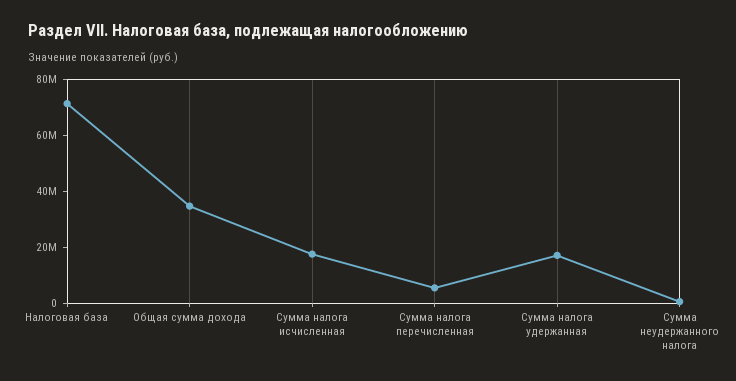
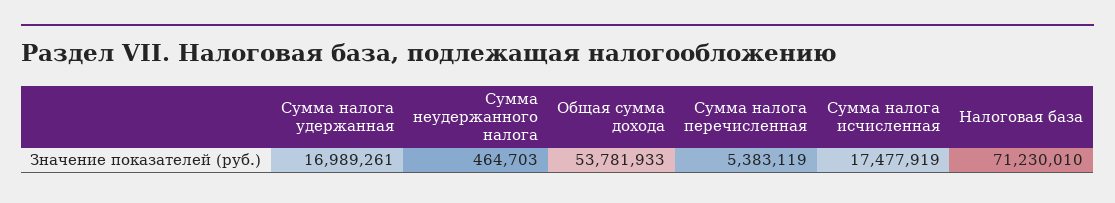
  {
    "Налоговая база": 71230010,
-   "Общая сумма дохода": 35000000,
+   "Общая сумма дохода": 53781933,
    "Сумма налога исчисленная": 17477919,
    "Сумма налога перечисленная": 5383119,
    "Сумма налога удержанная": 16989261,
    "Сумма неудержанного налога": 464703
  }

